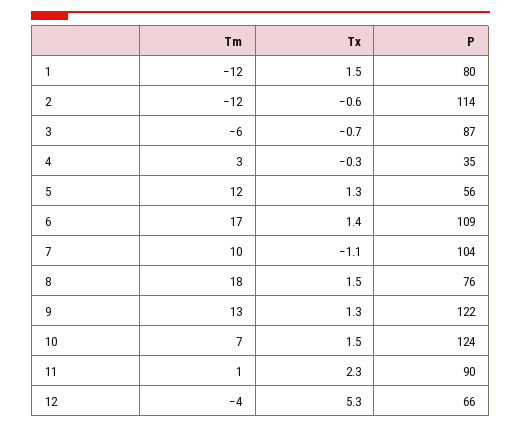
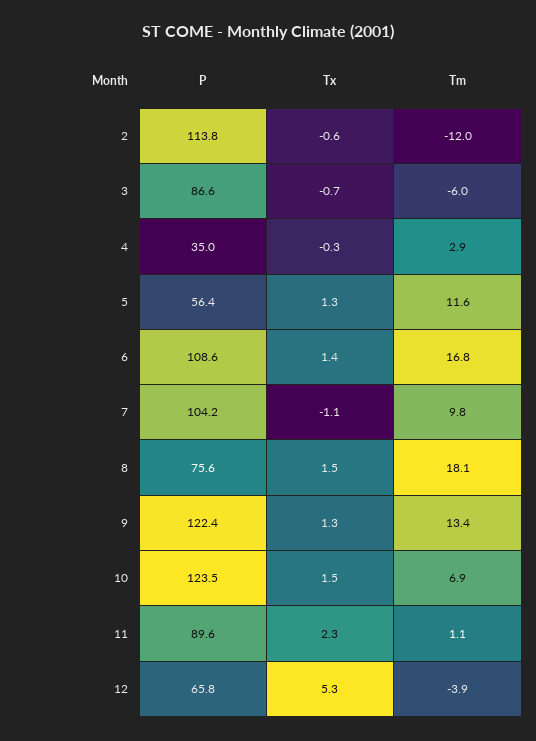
  {
    "Tm": {
-     "1": -12,
      "2": -12,
      "3": -6,
      "4": 2.9,
      "5": 11.6,
      "6": 16.8,
      "7": 9.8,
      "8": 18.1,
      "9": 13.4,
      "10": 6.9,
      "11": 1.1,
      "12": -3.9
    },
    "Tx": {
-     "1": 1.5,
      "2": -0.6,
      "3": -0.7,
      "4": -0.3,
      "5": 1.3,
      "6": 1.4,
      "7": -1.1,
      "8": 1.5,
      "9": 1.3,
      "10": 1.5,
      "11": 2.3,
      "12": 5.3
    },
    "P": {
-     "1": 80,
      "2": 113.8,
      "3": 86.6,
      "4": 35,
      "5": 56.4,
      "6": 108.6,
      "7": 104.2,
      "8": 75.6,
      "9": 122.4,
      "10": 123.5,
      "11": 89.6,
      "12": 65.8
    }
  }

